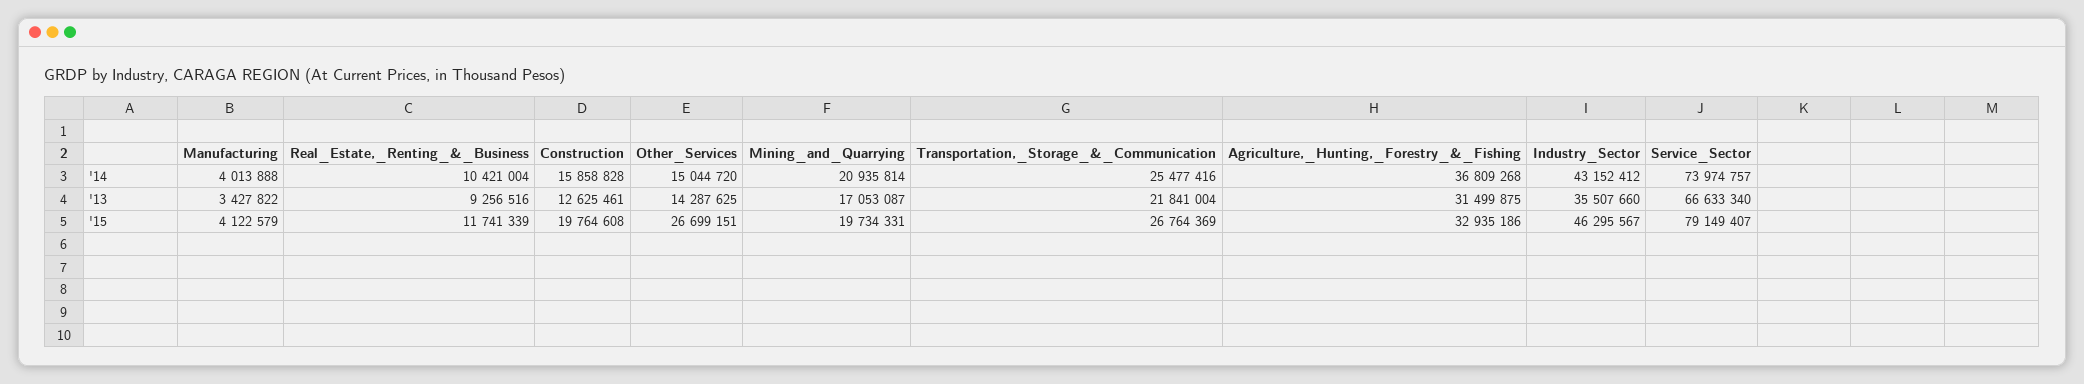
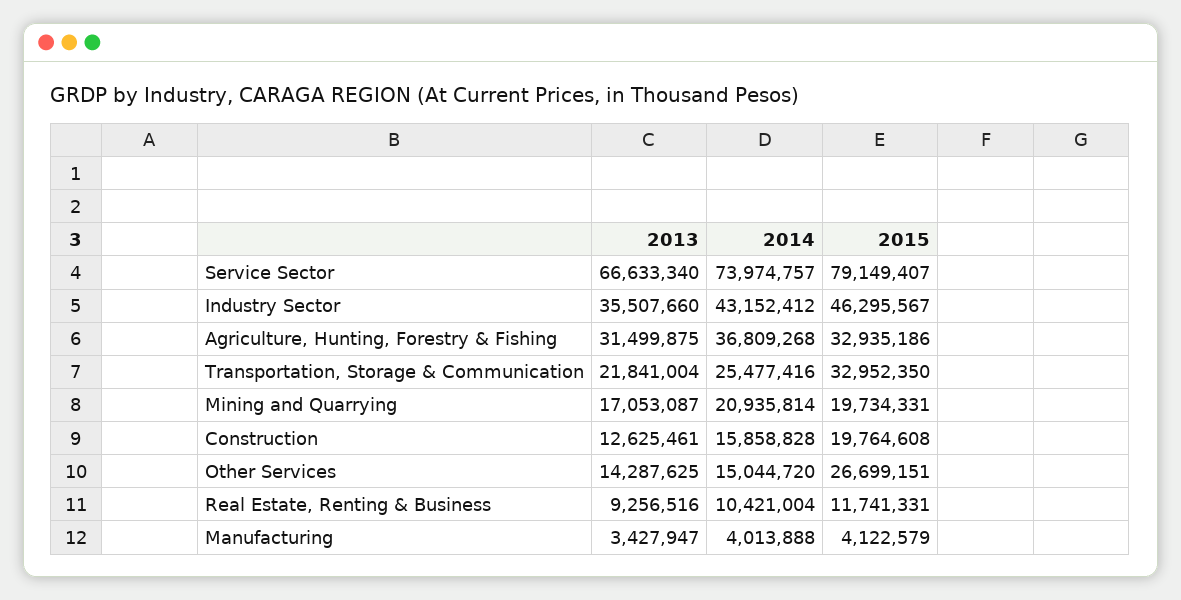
  {
    "Manufacturing": {
      "'14": 4013888,
-     "'13": 3427822,
+     "'13": 3427947,
      "'15": 4122579
    },
    "Real_Estate,_Renting_&_Business": {
      "'14": 10421004,
      "'13": 9256516,
-     "'15": 11741339
+     "'15": 11741331
    },
    "Construction": {
      "'14": 15858828,
      "'13": 12625461,
      "'15": 19764608
    },
    "Other_Services": {
      "'14": 15044720,
      "'13": 14287625,
      "'15": 26699151
    },
    "Mining_and_Quarrying": {
      "'14": 20935814,
      "'13": 17053087,
      "'15": 19734331
    },
    "Transportation,_Storage_&_Communication": {
      "'14": 25477416,
      "'13": 21841004,
-     "'15": 26764369
+     "'15": 32952350
    },
    "Agriculture,_Hunting,_Forestry_&_Fishing": {
      "'14": 36809268,
      "'13": 31499875,
      "'15": 32935186
    },
    "Industry_Sector": {
      "'14": 43152412,
      "'13": 35507660,
      "'15": 46295567
    },
    "Service_Sector": {
      "'14": 73974757,
      "'13": 66633340,
      "'15": 79149407
    }
  }

